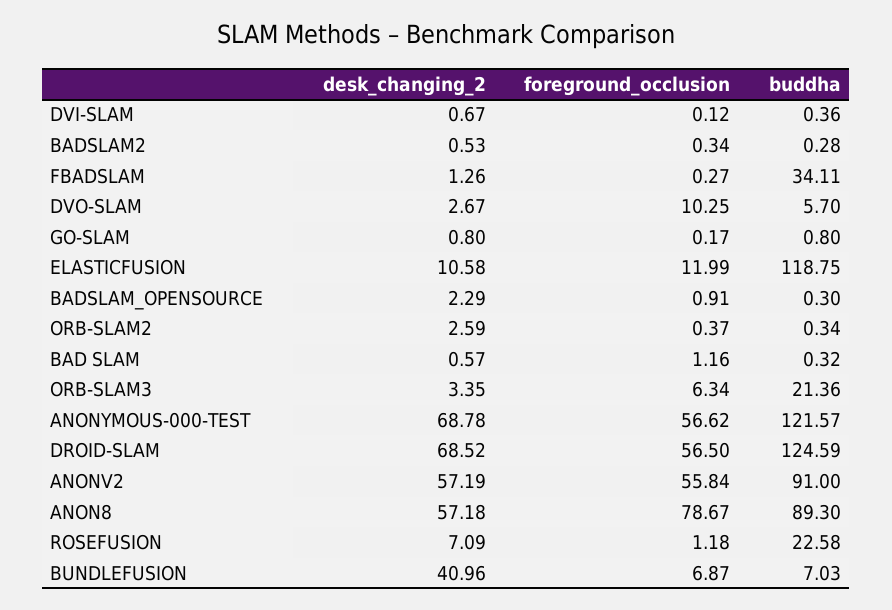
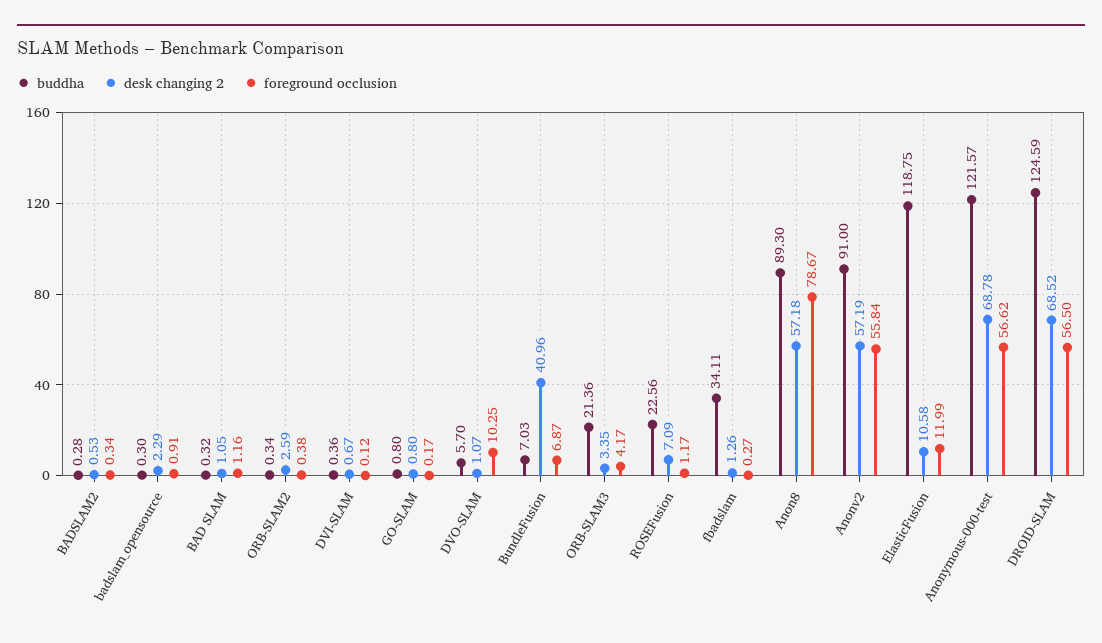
  {
    "desk_changing_2": {
      "DVI-SLAM": 0.67,
      "BADSLAM2": 0.53,
      "FBADSLAM": 1.26,
-     "DVO-SLAM": 2.67,
+     "DVO-SLAM": 1.07,
      "GO-SLAM": 0.8,
      "ELASTICFUSION": 10.58,
      "BADSLAM_OPENSOURCE": 2.29,
      "ORB-SLAM2": 2.59,
-     "BAD SLAM": 0.57,
+     "BAD SLAM": 1.05,
      "ORB-SLAM3": 3.35,
      "ANONYMOUS-000-TEST": 68.78,
      "DROID-SLAM": 68.52,
      "ANONV2": 57.19,
      "ANON8": 57.18,
      "ROSEFUSION": 7.09,
      "BUNDLEFUSION": 40.96
    },
    "foreground_occlusion": {
      "DVI-SLAM": 0.12,
      "BADSLAM2": 0.34,
      "FBADSLAM": 0.27,
      "DVO-SLAM": 10.25,
      "GO-SLAM": 0.17,
      "ELASTICFUSION": 11.99,
      "BADSLAM_OPENSOURCE": 0.91,
-     "ORB-SLAM2": 0.37,
+     "ORB-SLAM2": 0.38,
      "BAD SLAM": 1.16,
-     "ORB-SLAM3": 6.34,
+     "ORB-SLAM3": 4.17,
      "ANONYMOUS-000-TEST": 56.62,
      "DROID-SLAM": 56.5,
      "ANONV2": 55.84,
      "ANON8": 78.67,
-     "ROSEFUSION": 1.18,
+     "ROSEFUSION": 1.17,
      "BUNDLEFUSION": 6.87
    },
    "buddha": {
      "DVI-SLAM": 0.36,
      "BADSLAM2": 0.28,
      "FBADSLAM": 34.11,
      "DVO-SLAM": 5.7,
      "GO-SLAM": 0.8,
      "ELASTICFUSION": 118.75,
      "BADSLAM_OPENSOURCE": 0.3,
      "ORB-SLAM2": 0.34,
      "BAD SLAM": 0.32,
      "ORB-SLAM3": 21.36,
      "ANONYMOUS-000-TEST": 121.57,
      "DROID-SLAM": 124.59,
      "ANONV2": 91,
      "ANON8": 89.3,
-     "ROSEFUSION": 22.58,
+     "ROSEFUSION": 22.56,
      "BUNDLEFUSION": 7.03
    }
  }

